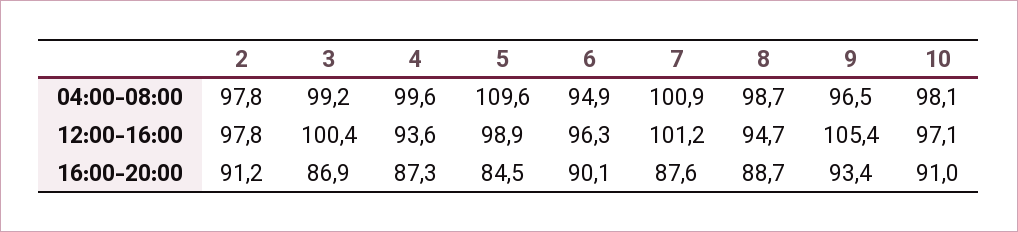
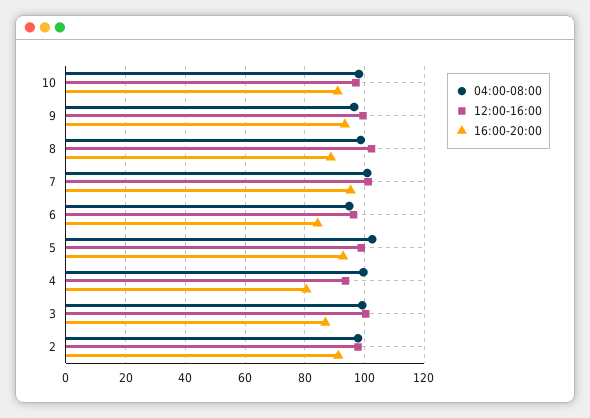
  {
    "04:00-08:00": {
      "2": 97.8,
      "3": 99.2,
      "4": 99.6,
-     "5": 109.6,
+     "5": 102.5,
      "6": 94.9,
      "7": 100.9,
      "8": 98.7,
      "9": 96.5,
      "10": 98.1
    },
    "12:00-16:00": {
      "2": 97.8,
      "3": 100.4,
      "4": 93.6,
      "5": 98.9,
      "6": 96.3,
      "7": 101.2,
-     "8": 94.7,
+     "8": 102.5,
-     "9": 105.4,
+     "9": 100,
      "10": 97.1
    },
    "16:00-20:00": {
      "2": 91.2,
      "3": 86.9,
-     "4": 87.3,
+     "4": 80,
-     "5": 84.5,
+     "5": 92.5,
-     "6": 90.1,
+     "6": 85,
-     "7": 87.6,
+     "7": 95,
      "8": 88.7,
      "9": 93.4,
      "10": 91
    }
  }

